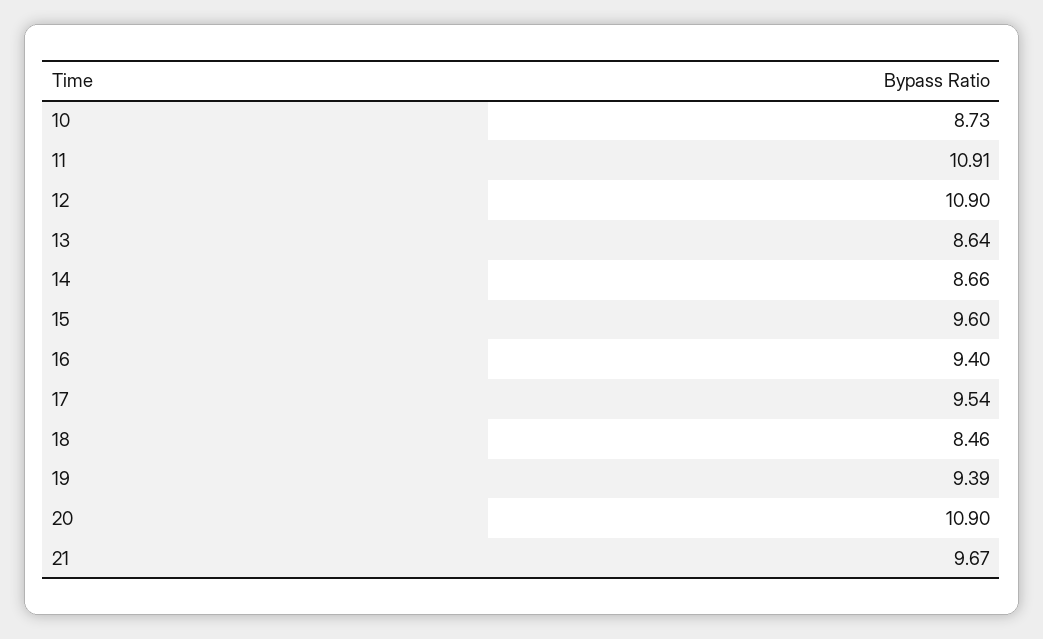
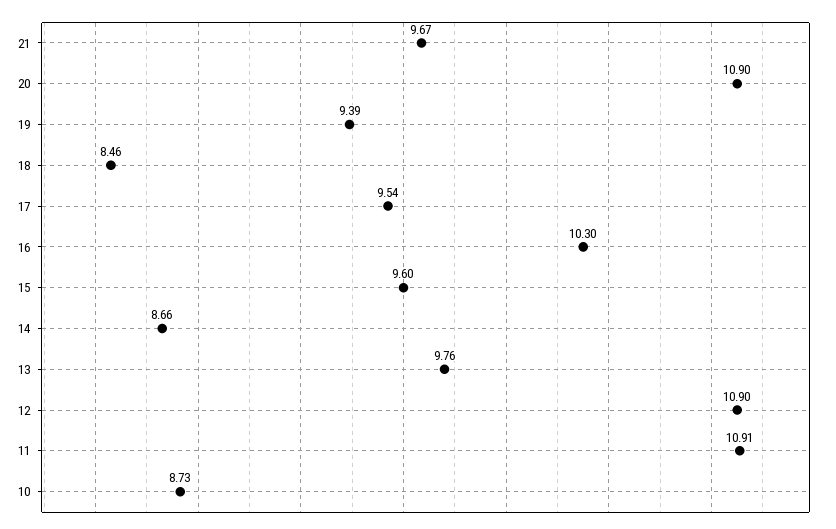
  {
    "10": 8.73,
    "11": 10.91,
    "12": 10.9,
-   "13": 8.64,
+   "13": 9.76,
    "14": 8.66,
    "15": 9.6,
-   "16": 9.4,
+   "16": 10.3,
    "17": 9.54,
    "18": 8.46,
    "19": 9.39,
    "20": 10.9,
    "21": 9.67
  }

